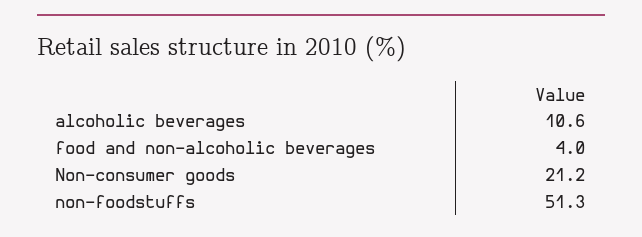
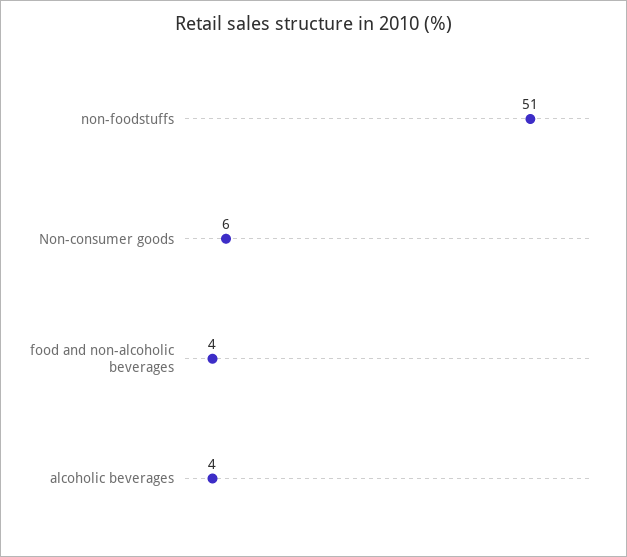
  {
-   "alcoholic beverages": 10.6,
+   "alcoholic beverages": 4,
    "food and non-alcoholic beverages": 4,
-   "Non-consumer goods": 21.2,
+   "Non-consumer goods": 6,
    "non-foodstuffs": 51.3
  }

